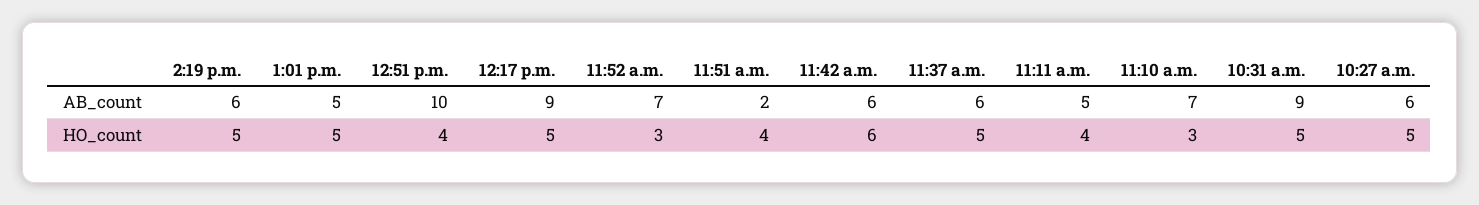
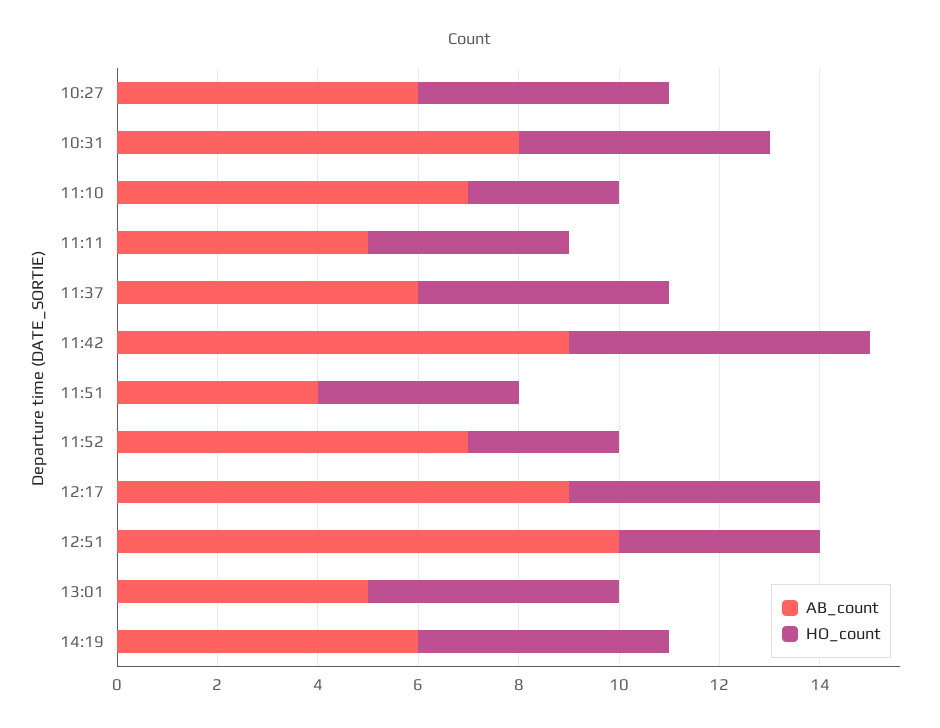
  {
    "AB_count": {
      "2:19 p.m.": 6,
      "1:01 p.m.": 5,
      "12:51 p.m.": 10,
      "12:17 p.m.": 9,
      "11:52 a.m.": 7,
-     "11:51 a.m.": 2,
+     "11:51 a.m.": 4,
-     "11:42 a.m.": 6,
+     "11:42 a.m.": 9,
      "11:37 a.m.": 6,
      "11:11 a.m.": 5,
      "11:10 a.m.": 7,
-     "10:31 a.m.": 9,
+     "10:31 a.m.": 8,
      "10:27 a.m.": 6
    },
    "HO_count": {
      "2:19 p.m.": 5,
      "1:01 p.m.": 5,
      "12:51 p.m.": 4,
      "12:17 p.m.": 5,
      "11:52 a.m.": 3,
      "11:51 a.m.": 4,
      "11:42 a.m.": 6,
      "11:37 a.m.": 5,
      "11:11 a.m.": 4,
      "11:10 a.m.": 3,
      "10:31 a.m.": 5,
      "10:27 a.m.": 5
    }
  }

